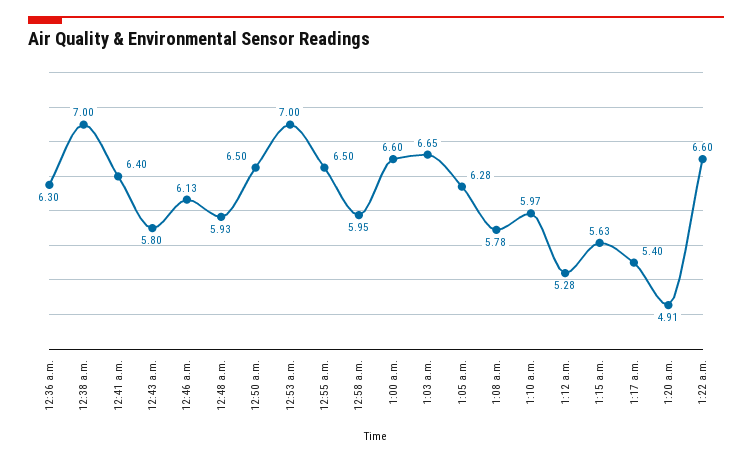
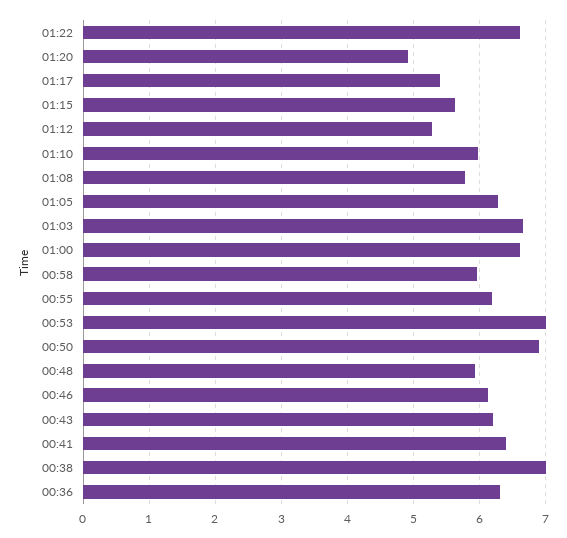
  {
    "12:36 a.m.": 6.3,
    "12:38 a.m.": 7,
    "12:41 a.m.": 6.4,
-   "12:43 a.m.": 5.8,
+   "12:43 a.m.": 6.2,
    "12:46 a.m.": 6.13,
    "12:48 a.m.": 5.93,
-   "12:50 a.m.": 6.5,
+   "12:50 a.m.": 6.9,
    "12:53 a.m.": 7,
-   "12:55 a.m.": 6.5,
+   "12:55 a.m.": 6.2,
    "12:58 a.m.": 5.95,
    "1:00 a.m.": 6.6,
    "1:03 a.m.": 6.65,
    "1:05 a.m.": 6.28,
    "1:08 a.m.": 5.78,
    "1:10 a.m.": 5.97,
    "1:12 a.m.": 5.28,
    "1:15 a.m.": 5.63,
    "1:17 a.m.": 5.4,
    "1:20 a.m.": 4.91,
    "1:22 a.m.": 6.6
  }

